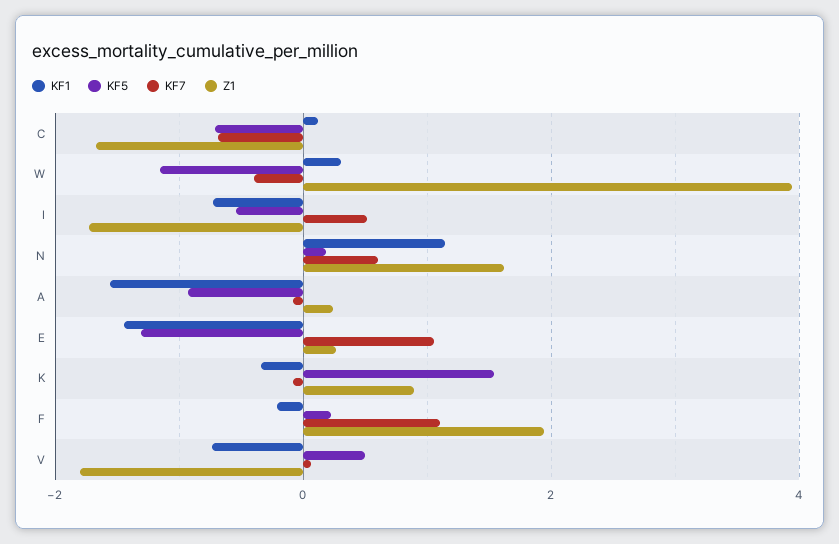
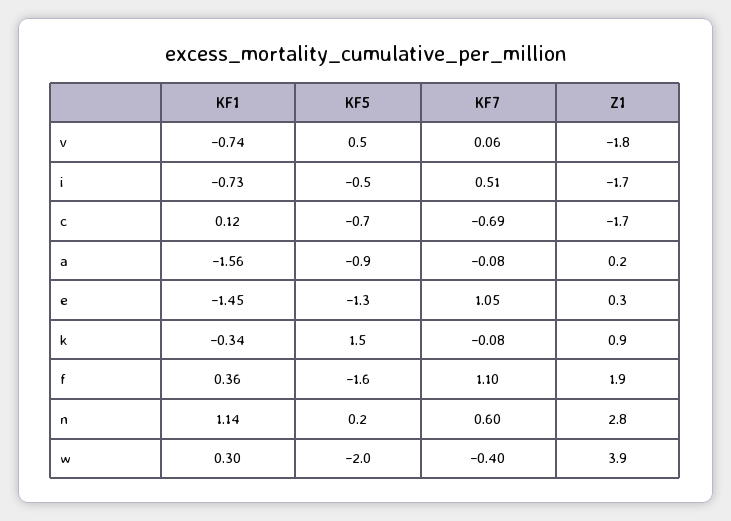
  {
    "KF1": {
      "C": 0.12,
      "W": 0.3,
      "I": -0.73,
      "N": 1.14,
      "A": -1.56,
      "E": -1.45,
      "K": -0.34,
-     "F": -0.2,
+     "F": 0.36,
      "V": -0.74
    },
    "KF5": {
      "C": -0.7,
-     "W": -1.2,
+     "W": -2,
      "I": -0.5,
      "N": 0.2,
      "A": -0.9,
      "E": -1.3,
      "K": 1.5,
-     "F": 0.2,
+     "F": -1.6,
      "V": 0.5
    },
    "KF7": {
      "C": -0.69,
      "W": -0.4,
      "I": 0.51,
      "N": 0.6,
      "A": -0.08,
      "E": 1.05,
      "K": -0.08,
      "F": 1.1,
      "V": 0.06
    },
    "Z1": {
      "C": -1.7,
      "W": 3.9,
      "I": -1.7,
-     "N": 1.6,
+     "N": 2.8,
      "A": 0.2,
      "E": 0.3,
      "K": 0.9,
      "F": 1.9,
      "V": -1.8
    }
  }

